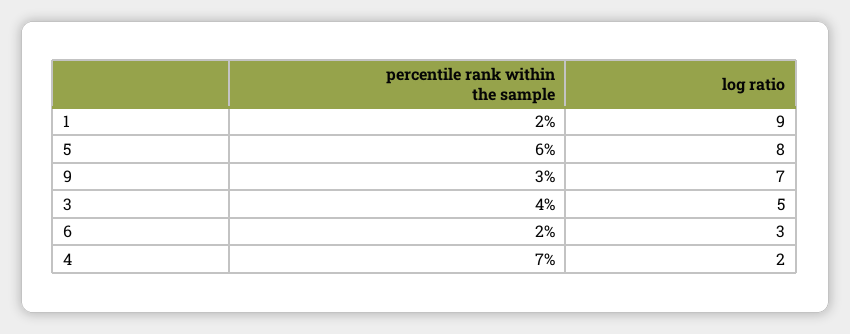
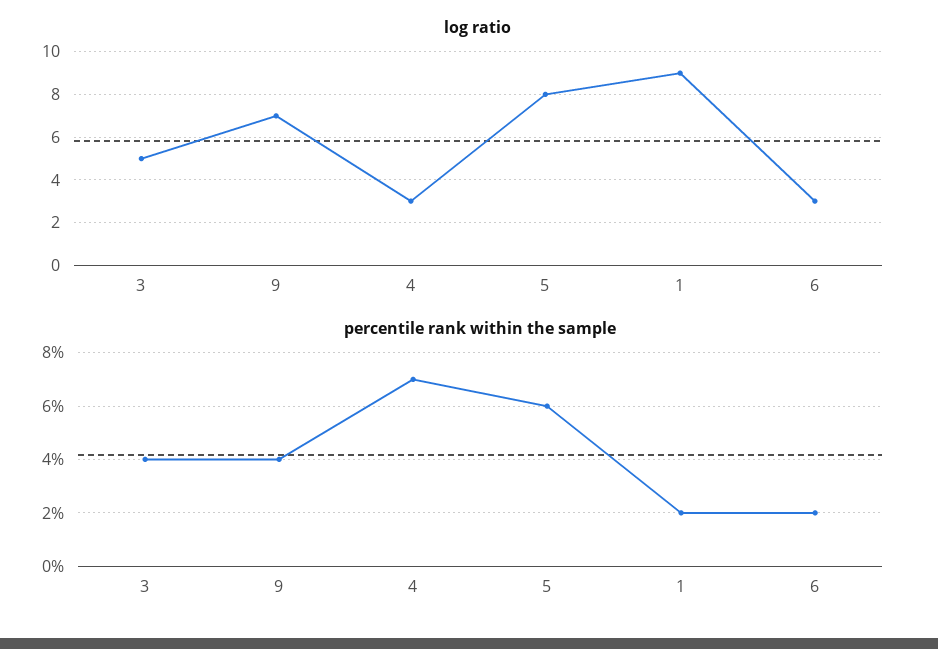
  {
    "percentile rank within the sample": {
      "1": 2,
      "5": 6,
-     "9": 3,
+     "9": 4,
      "3": 4,
      "6": 2,
      "4": 7
    },
    "log ratio": {
      "1": 9,
      "5": 8,
      "9": 7,
      "3": 5,
      "6": 3,
-     "4": 2
+     "4": 3
    }
  }

